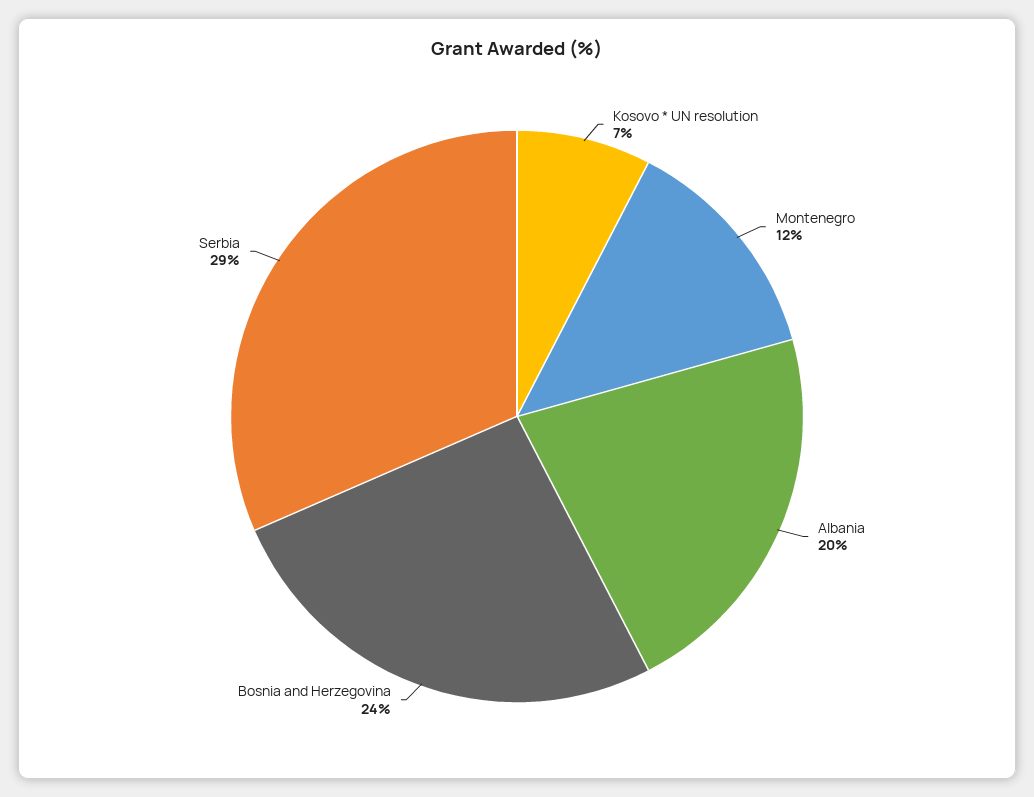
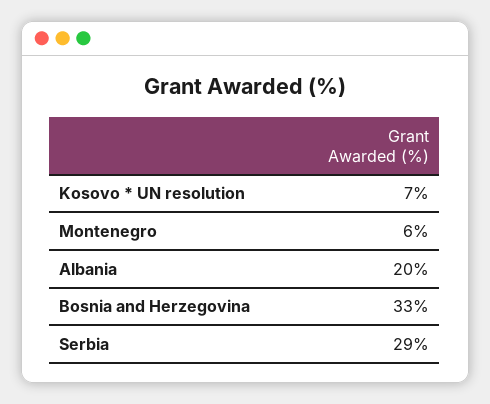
  {
    "Kosovo * UN resolution": 7,
-   "Montenegro": 12,
+   "Montenegro": 6,
    "Albania": 20,
-   "Bosnia and Herzegovina": 24,
+   "Bosnia and Herzegovina": 33,
    "Serbia": 29
  }

